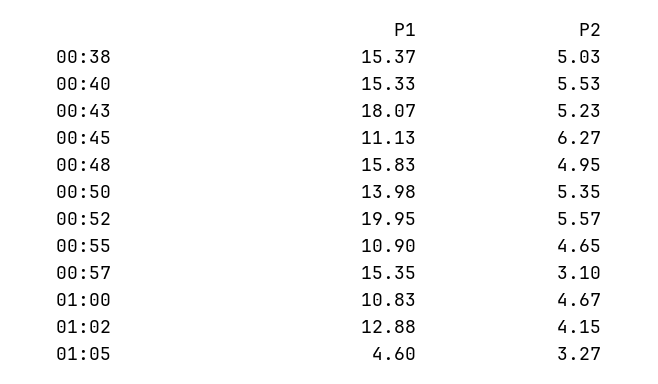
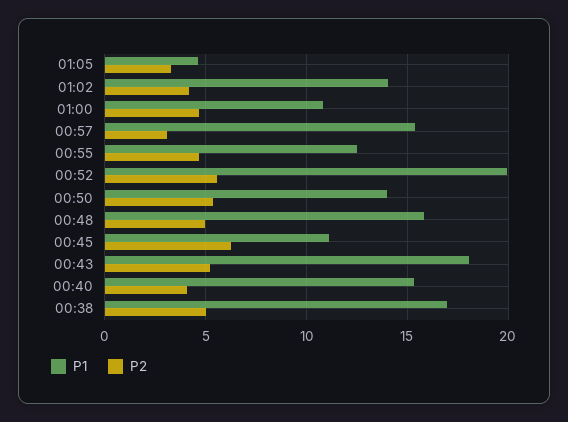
  {
    "P1": {
-     "00:38": 15.37,
+     "00:38": 17,
      "00:40": 15.33,
      "00:43": 18.07,
      "00:45": 11.13,
      "00:48": 15.83,
      "00:50": 13.98,
      "00:52": 19.95,
-     "00:55": 10.9,
+     "00:55": 12.5,
      "00:57": 15.35,
      "01:00": 10.83,
-     "01:02": 12.88,
+     "01:02": 14,
      "01:05": 4.6
    },
    "P2": {
      "00:38": 5.03,
-     "00:40": 5.53,
+     "00:40": 4,
      "00:43": 5.23,
      "00:45": 6.27,
      "00:48": 4.95,
      "00:50": 5.35,
      "00:52": 5.57,
      "00:55": 4.65,
      "00:57": 3.1,
      "01:00": 4.67,
      "01:02": 4.15,
      "01:05": 3.27
    }
  }

